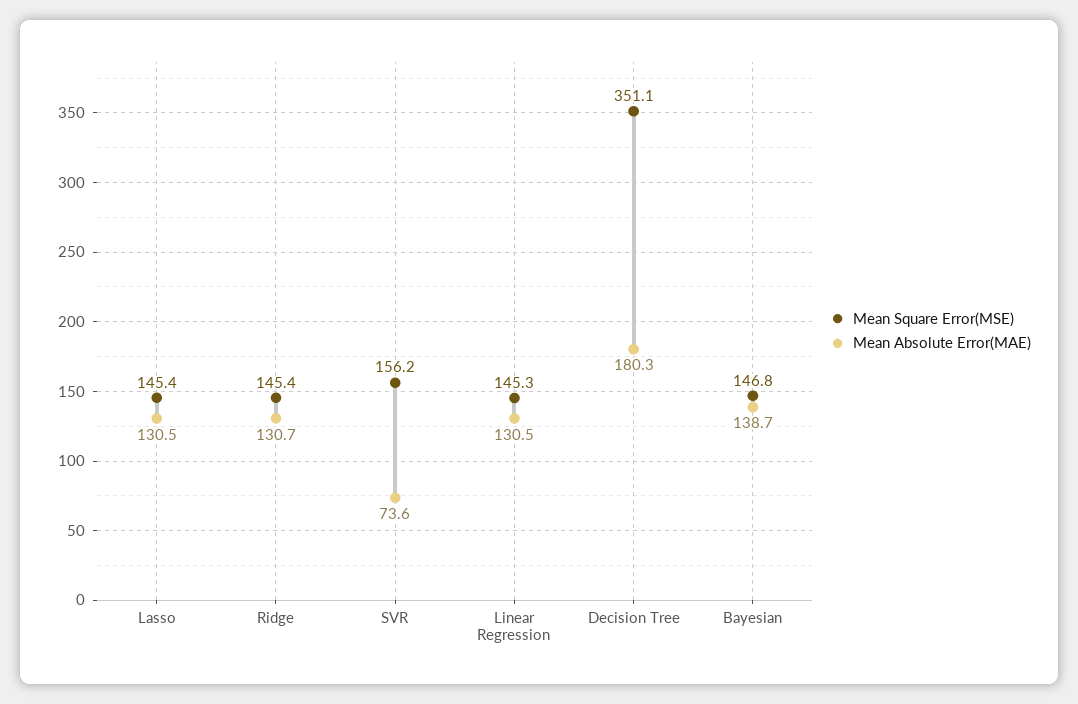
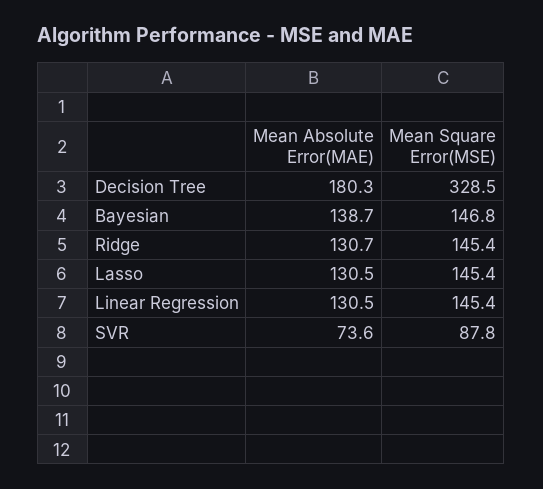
  {
    "Mean Square Error(MSE)": {
      "Lasso": 145.4,
      "Ridge": 145.4,
-     "SVR": 156.2,
+     "SVR": 87.8,
-     "Linear Regression": 145.3,
+     "Linear Regression": 145.4,
-     "Decision Tree": 351.1,
+     "Decision Tree": 328.5,
      "Bayesian": 146.8
    },
    "Mean Absolute Error(MAE)": {
      "Lasso": 130.5,
      "Ridge": 130.7,
      "SVR": 73.6,
      "Linear Regression": 130.5,
      "Decision Tree": 180.3,
      "Bayesian": 138.7
    }
  }

